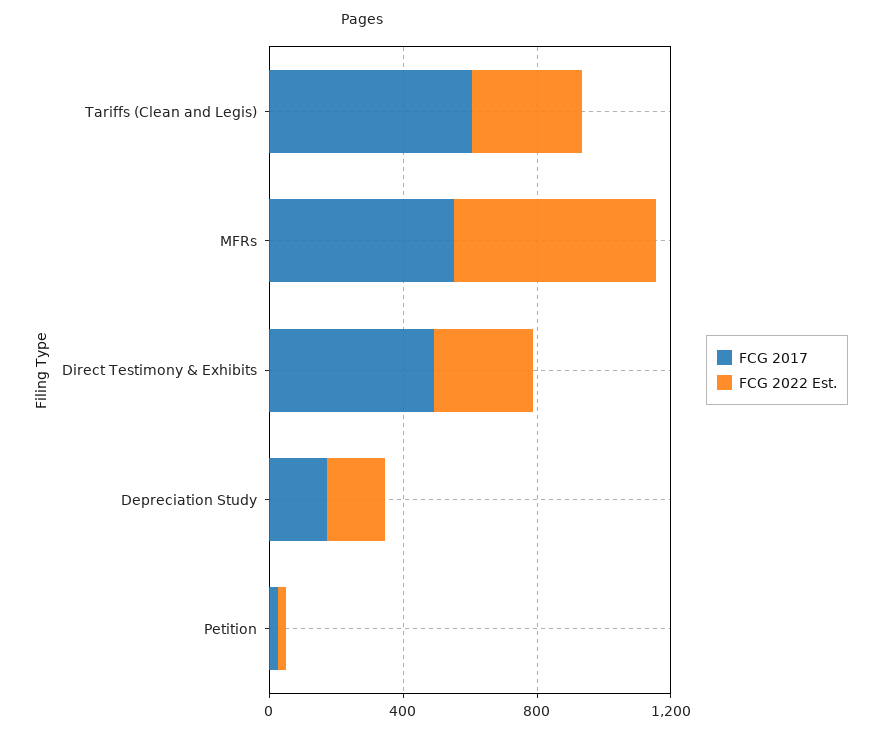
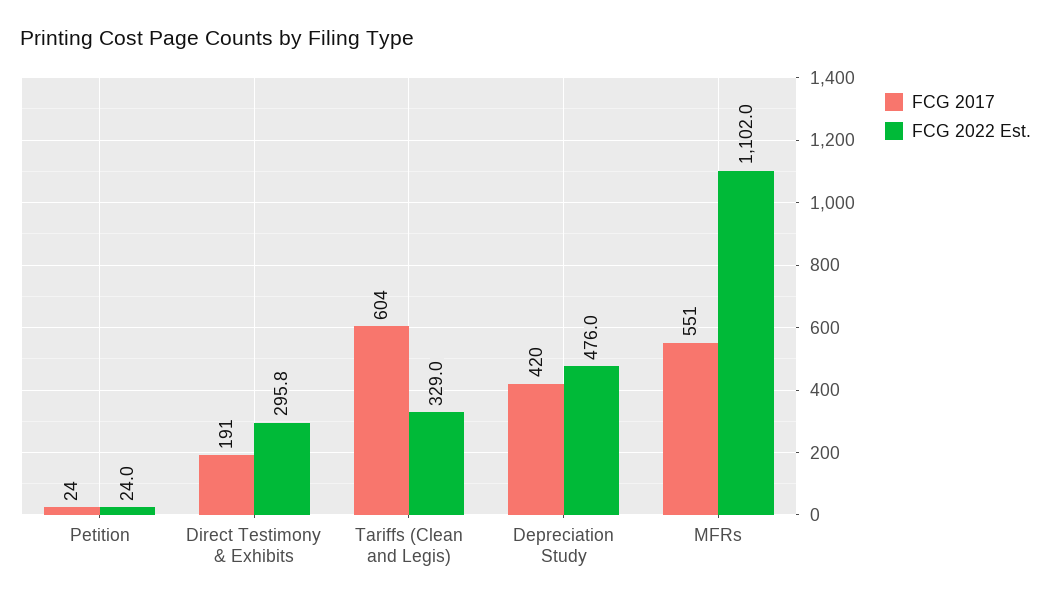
  {
    "FCG 2017": {
      "Tariffs (Clean and Legis)": 604,
      "MFRs": 551,
-     "Direct Testimony & Exhibits": 500,
+     "Direct Testimony & Exhibits": 191,
-     "Depreciation Study": 200,
+     "Depreciation Study": 420,
      "Petition": 24
    },
    "FCG 2022 Est.": {
      "Tariffs (Clean and Legis)": 329,
-     "MFRs": 600,
+     "MFRs": 1102,
      "Direct Testimony & Exhibits": 295.8,
-     "Depreciation Study": 200,
+     "Depreciation Study": 476,
      "Petition": 24
    }
  }

